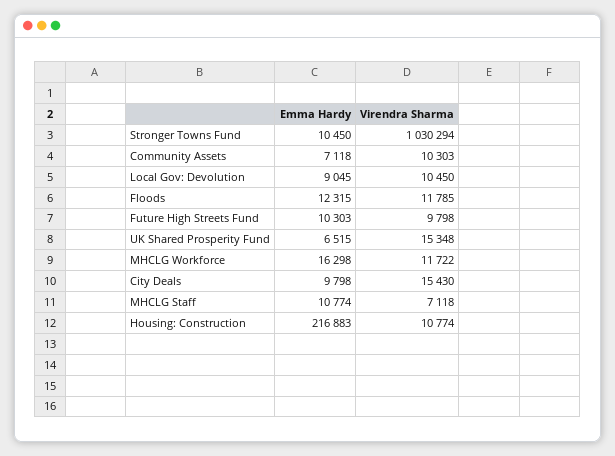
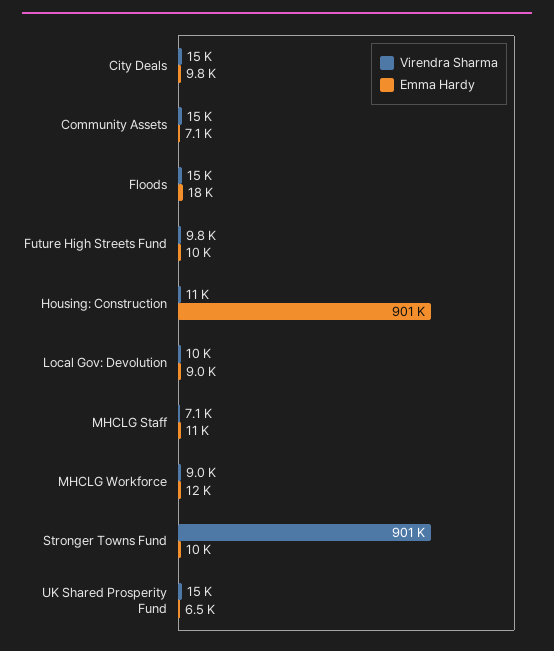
  {
    "Emma Hardy": {
      "Stronger Towns Fund": 10450,
      "Community Assets": 7118,
      "Local Gov: Devolution": 9045,
-     "Floods": 12315,
+     "Floods": 18000,
      "Future High Streets Fund": 10303,
      "UK Shared Prosperity Fund": 6515,
-     "MHCLG Workforce": 16298,
+     "MHCLG Workforce": 12000,
      "City Deals": 9798,
      "MHCLG Staff": 10774,
-     "Housing: Construction": 216883
+     "Housing: Construction": 901000
    },
    "Virendra Sharma": {
-     "Stronger Towns Fund": 1030294,
+     "Stronger Towns Fund": 901000,
-     "Community Assets": 10303,
+     "Community Assets": 15000,
      "Local Gov: Devolution": 10450,
-     "Floods": 11785,
+     "Floods": 15000,
      "Future High Streets Fund": 9798,
      "UK Shared Prosperity Fund": 15348,
-     "MHCLG Workforce": 11722,
+     "MHCLG Workforce": 9000,
      "City Deals": 15430,
      "MHCLG Staff": 7118,
      "Housing: Construction": 10774
    }
  }

